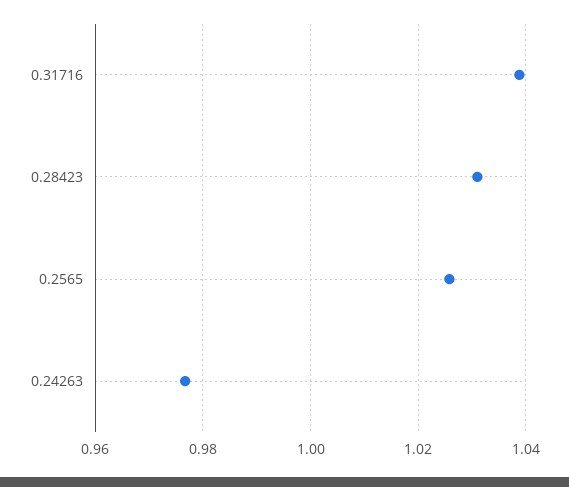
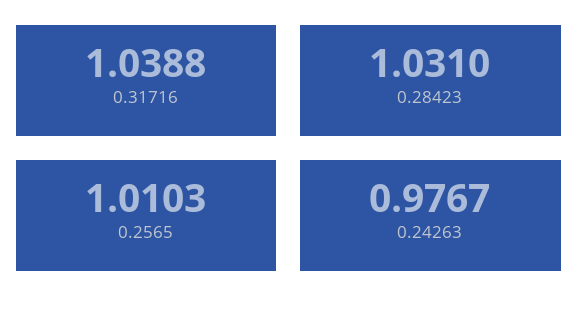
  {
    "0.31716": 1.0388,
    "0.28423": 1.031,
-   "0.2565": 1.026,
+   "0.2565": 1.0103,
    "0.24263": 0.9767
  }

